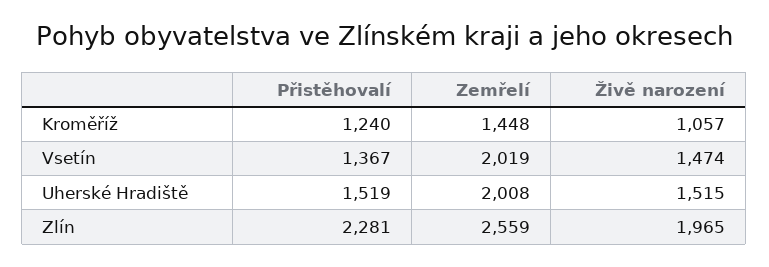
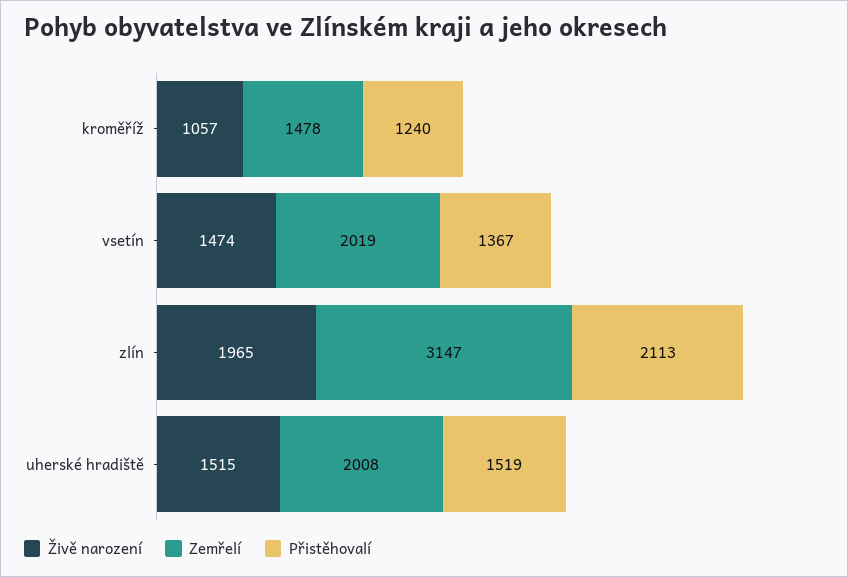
  {
    "Přistěhovalí": {
      "Kroměříž": 1240,
      "Vsetín": 1367,
      "Uherské Hradiště": 1519,
-     "Zlín": 2281
+     "Zlín": 2113
    },
    "Zemřelí": {
-     "Kroměříž": 1448,
+     "Kroměříž": 1478,
      "Vsetín": 2019,
      "Uherské Hradiště": 2008,
-     "Zlín": 2559
+     "Zlín": 3147
    },
    "Živě narození": {
      "Kroměříž": 1057,
      "Vsetín": 1474,
      "Uherské Hradiště": 1515,
      "Zlín": 1965
    }
  }

